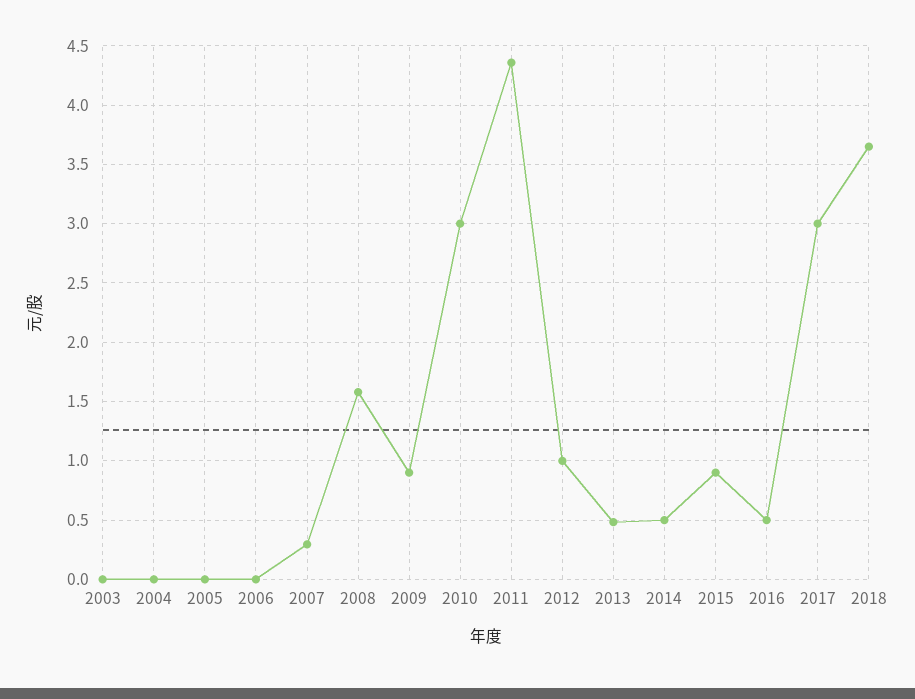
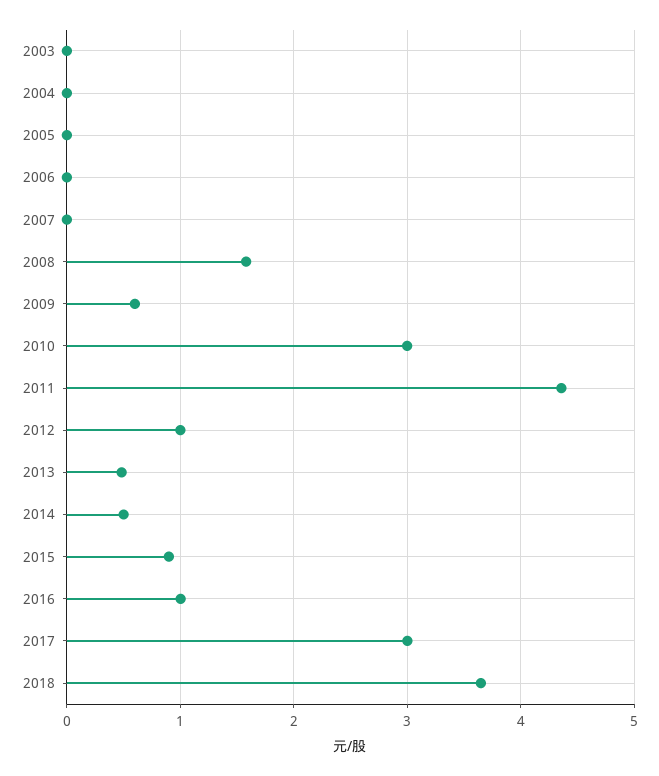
  {
    "2003": 0,
    "2004": 0,
    "2005": 0,
    "2006": 0,
-   "2007": 0.3,
+   "2007": 0,
    "2008": 1.6,
-   "2009": 0.9,
+   "2009": 0.6,
    "2010": 3,
    "2011": 4.4,
    "2012": 1,
    "2013": 0.5,
    "2014": 0.5,
    "2015": 0.9,
-   "2016": 0.5,
+   "2016": 1,
    "2017": 3,
    "2018": 3.7
  }

